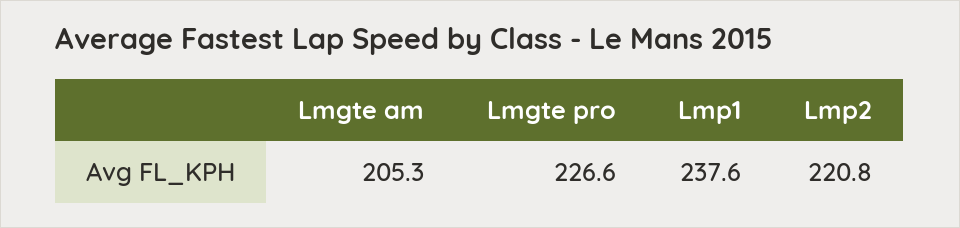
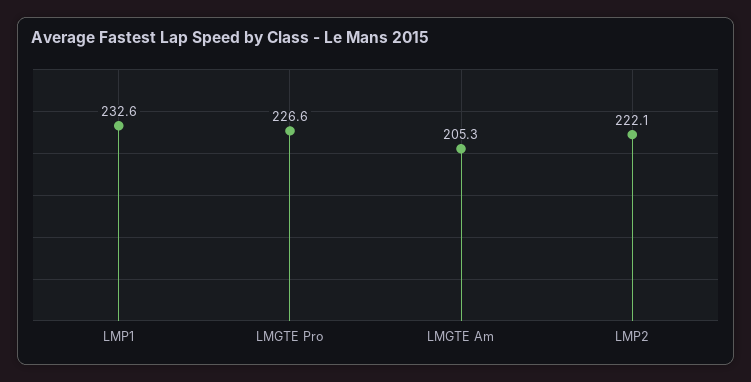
  {
    "Lmgte am": 205.3,
    "Lmgte pro": 226.6,
-   "Lmp1": 237.6,
+   "Lmp1": 232.6,
-   "Lmp2": 220.8
+   "Lmp2": 222.1
  }

